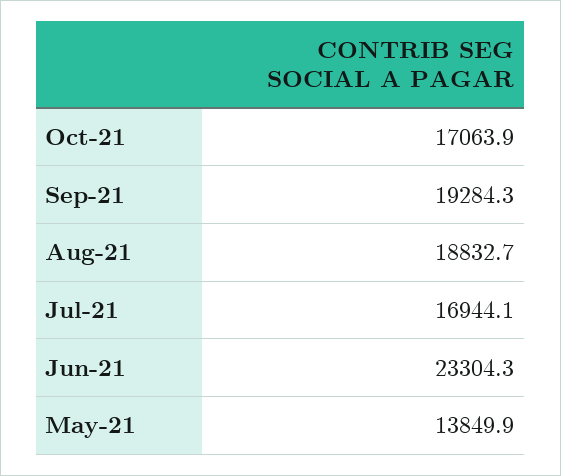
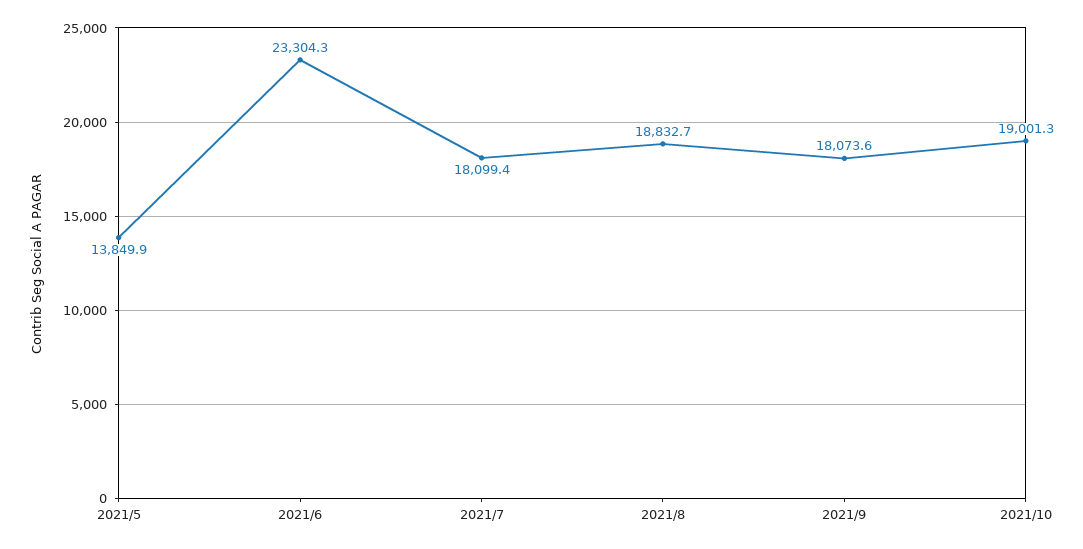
  {
-   "Oct-21": 17063.9,
+   "Oct-21": 19001.3,
-   "Sep-21": 19284.3,
+   "Sep-21": 18073.6,
    "Aug-21": 18832.7,
-   "Jul-21": 16944.1,
+   "Jul-21": 18099.4,
    "Jun-21": 23304.3,
    "May-21": 13849.9
  }

